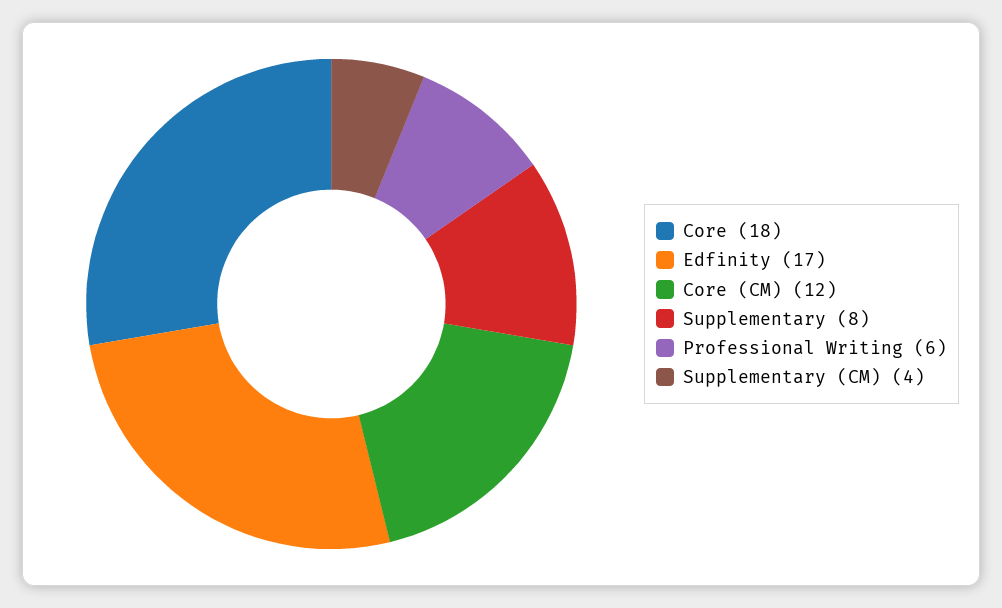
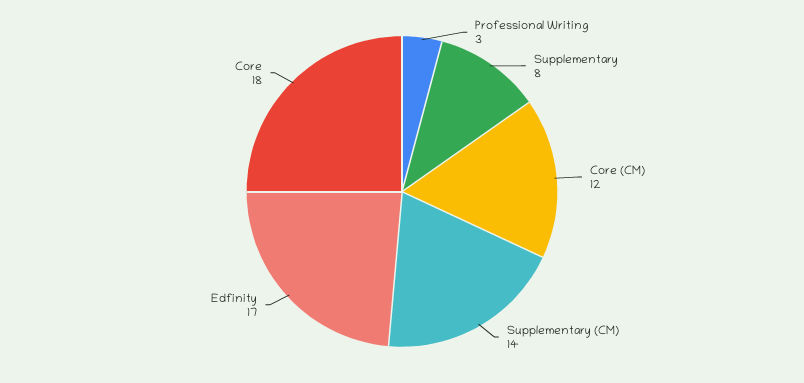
  {
    "Core": 18,
    "Edfinity": 17,
    "Core (CM)": 12,
    "Supplementary": 8,
-   "Professional Writing": 6,
+   "Professional Writing": 3,
-   "Supplementary (CM)": 4
+   "Supplementary (CM)": 14
  }

